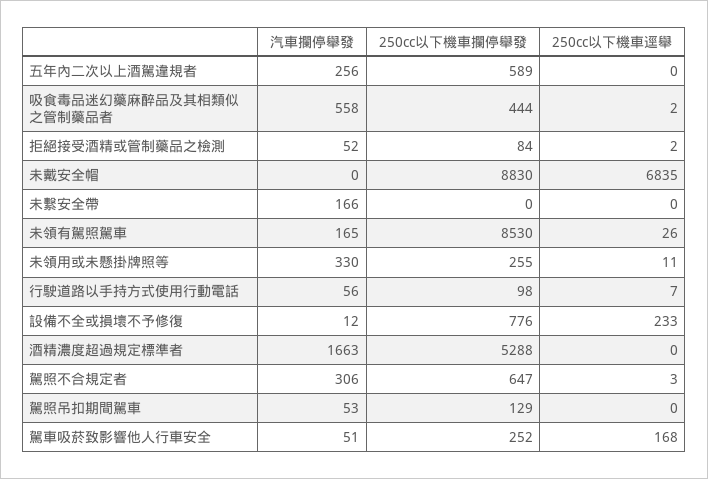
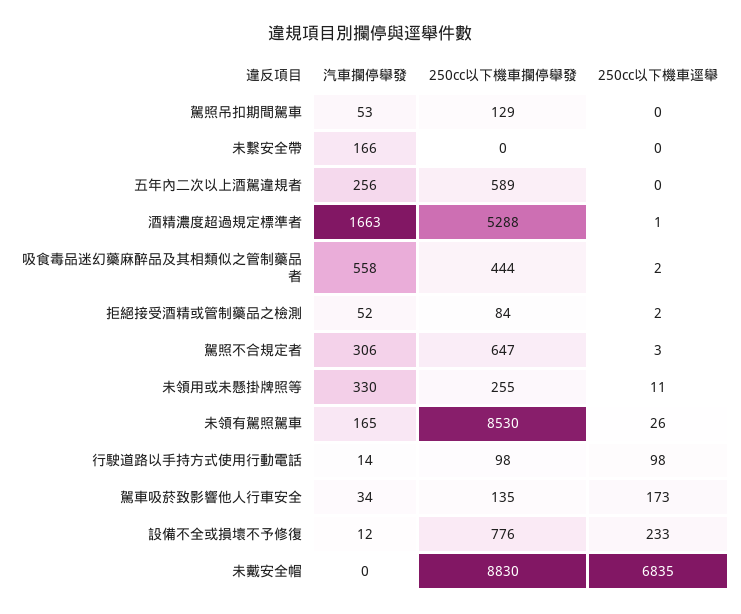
  {
    "汽車攔停舉發": {
      "五年內二次以上酒駕違規者": 256,
      "吸食毒品迷幻藥麻醉品及其相類似之管制藥品者": 558,
      "拒絕接受酒精或管制藥品之檢測": 52,
      "未戴安全帽": 0,
      "未繫安全帶": 166,
      "未領有駕照駕車": 165,
      "未領用或未懸掛牌照等": 330,
-     "行駛道路以手持方式使用行動電話": 56,
+     "行駛道路以手持方式使用行動電話": 14,
      "設備不全或損壞不予修復": 12,
      "酒精濃度超過規定標準者": 1663,
      "駕照不合規定者": 306,
      "駕照吊扣期間駕車": 53,
-     "駕車吸菸致影響他人行車安全": 51
+     "駕車吸菸致影響他人行車安全": 34
    },
    "250cc以下機車攔停舉發": {
      "五年內二次以上酒駕違規者": 589,
      "吸食毒品迷幻藥麻醉品及其相類似之管制藥品者": 444,
      "拒絕接受酒精或管制藥品之檢測": 84,
      "未戴安全帽": 8830,
      "未繫安全帶": 0,
      "未領有駕照駕車": 8530,
      "未領用或未懸掛牌照等": 255,
      "行駛道路以手持方式使用行動電話": 98,
      "設備不全或損壞不予修復": 776,
      "酒精濃度超過規定標準者": 5288,
      "駕照不合規定者": 647,
      "駕照吊扣期間駕車": 129,
-     "駕車吸菸致影響他人行車安全": 252
+     "駕車吸菸致影響他人行車安全": 135
    },
    "250cc以下機車逕舉": {
      "五年內二次以上酒駕違規者": 0,
      "吸食毒品迷幻藥麻醉品及其相類似之管制藥品者": 2,
      "拒絕接受酒精或管制藥品之檢測": 2,
      "未戴安全帽": 6835,
      "未繫安全帶": 0,
      "未領有駕照駕車": 26,
      "未領用或未懸掛牌照等": 11,
-     "行駛道路以手持方式使用行動電話": 7,
+     "行駛道路以手持方式使用行動電話": 98,
      "設備不全或損壞不予修復": 233,
-     "酒精濃度超過規定標準者": 0,
+     "酒精濃度超過規定標準者": 1,
      "駕照不合規定者": 3,
      "駕照吊扣期間駕車": 0,
-     "駕車吸菸致影響他人行車安全": 168
+     "駕車吸菸致影響他人行車安全": 173
    }
  }

